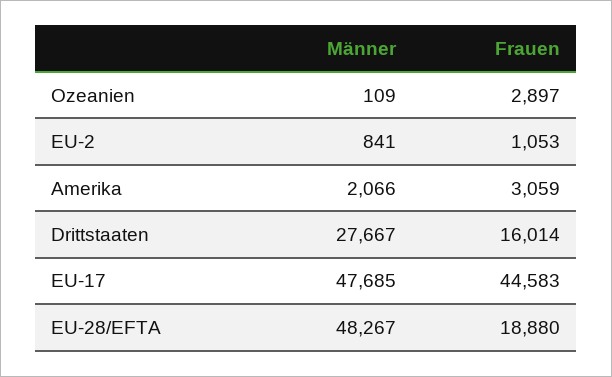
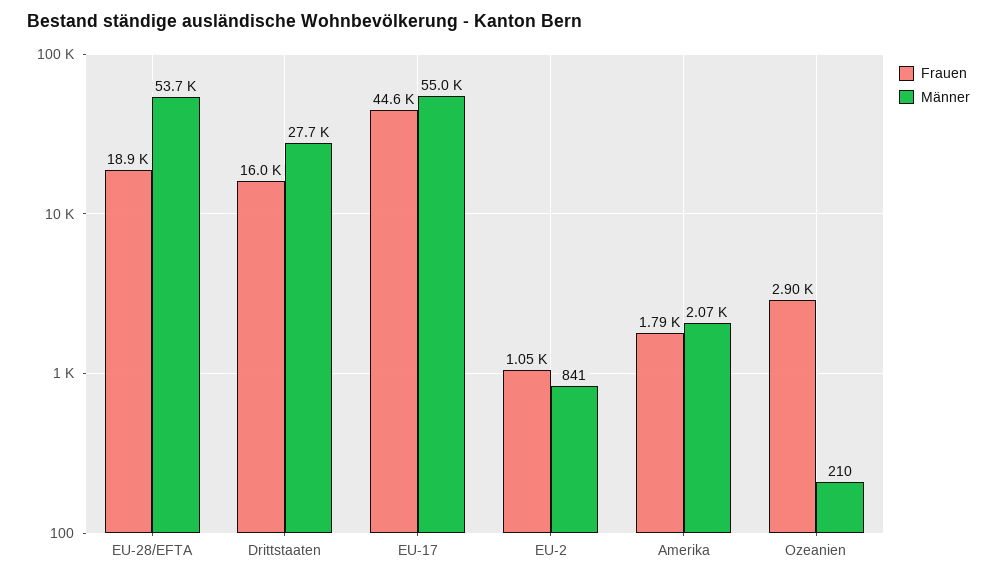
  {
    "Männer": {
-     "Ozeanien": 109,
+     "Ozeanien": 210,
      "EU-2": 841,
      "Amerika": 2066,
      "Drittstaaten": 27667,
-     "EU-17": 47685,
+     "EU-17": 55000,
-     "EU-28/EFTA": 48267
+     "EU-28/EFTA": 53700
    },
    "Frauen": {
      "Ozeanien": 2897,
      "EU-2": 1053,
-     "Amerika": 3059,
+     "Amerika": 1790,
      "Drittstaaten": 16014,
      "EU-17": 44583,
      "EU-28/EFTA": 18880
    }
  }

